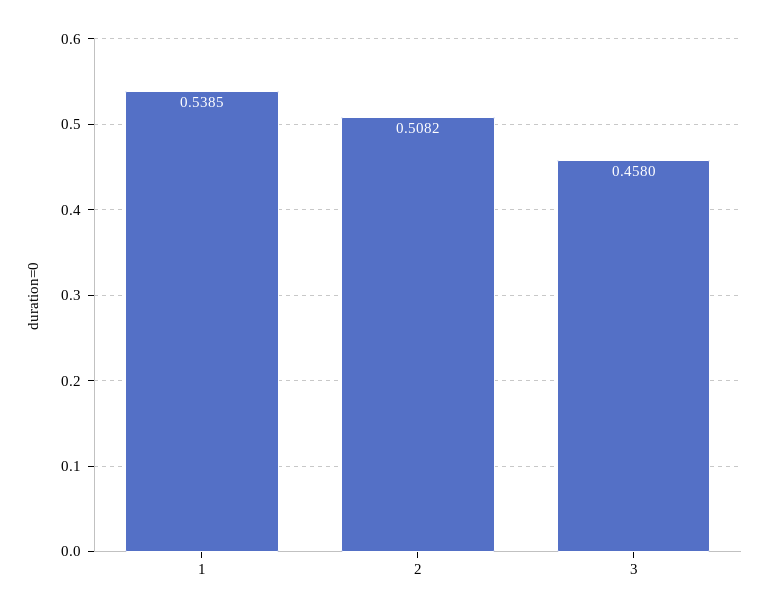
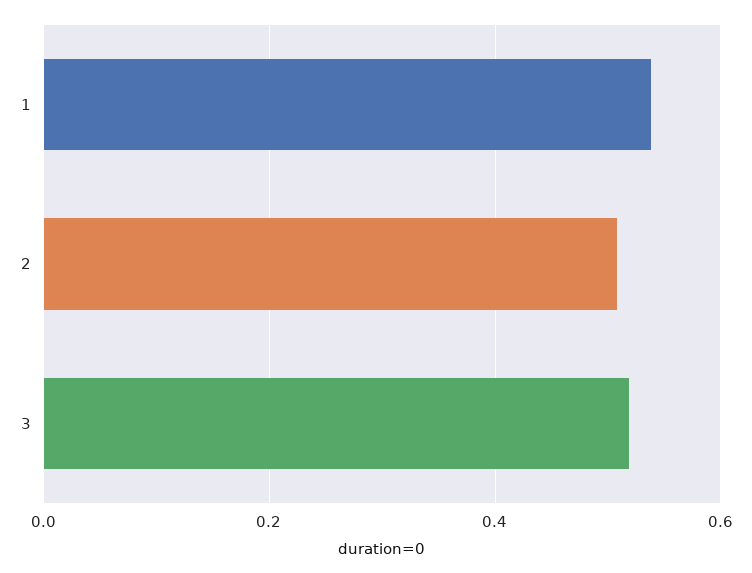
  {
    "1": 0.5385,
    "2": 0.5082,
-   "3": 0.458
+   "3": 0.52
  }

